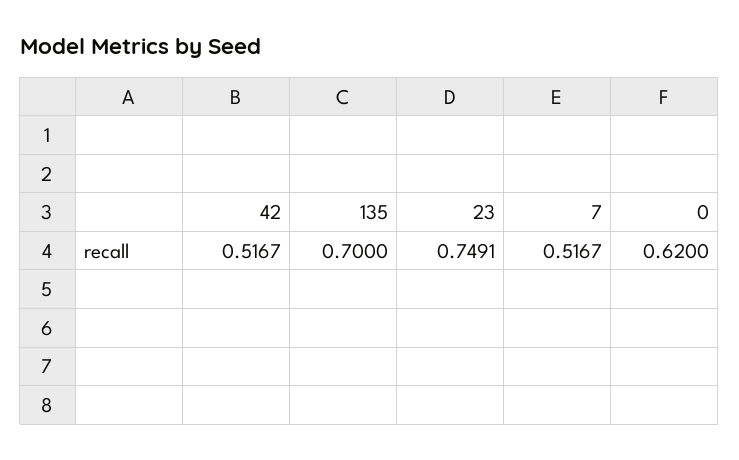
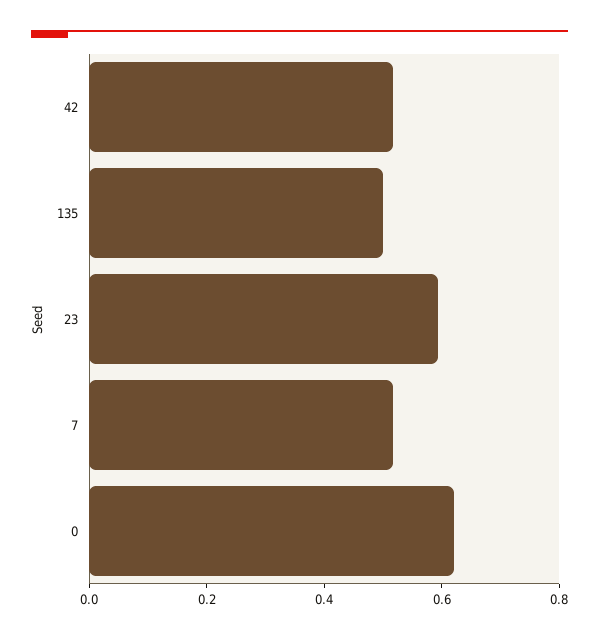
  {
    "42": 0.5167,
-   "135": 0.7,
+   "135": 0.5,
-   "23": 0.7491,
+   "23": 0.6,
    "7": 0.5167,
    "0": 0.62
  }

